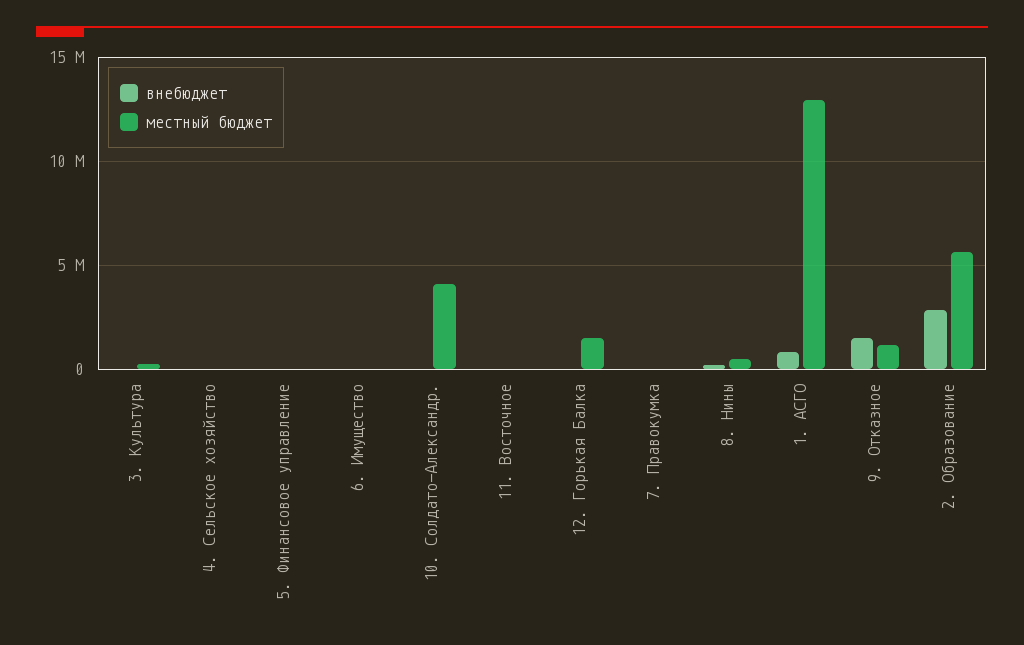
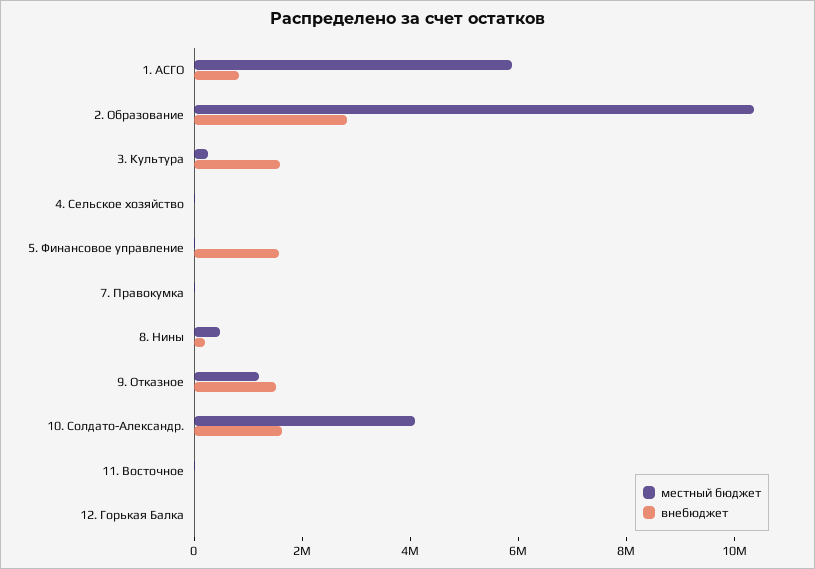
  {
    "внебюджет": {
-     "3. Культура": 0,
+     "3. Культура": 1500000,
      "4. Сельское хозяйство": 0,
-     "5. Финансовое управление": 0,
+     "5. Финансовое управление": 1500000,
-     "6. Имущество": 0,
-     "10. Солдато-Александр.": 0,
+     "10. Солдато-Александр.": 1500000,
      "11. Восточное": 0,
      "12. Горькая Балка": 0,
      "7. Правокумка": 0,
      "8. Нины": 0,
      "1. АСГО": 1000000,
      "9. Отказное": 1500000,
      "2. Образование": 3000000
    },
    "местный бюджет": {
      "3. Культура": 500000,
      "4. Сельское хозяйство": 0,
      "5. Финансовое управление": 0,
-     "6. Имущество": 0,
      "10. Солдато-Александр.": 4000000,
      "11. Восточное": 0,
-     "12. Горькая Балка": 1500000,
+     "12. Горькая Балка": 0,
      "7. Правокумка": 0,
      "8. Нины": 500000,
-     "1. АСГО": 13000000,
+     "1. АСГО": 6000000,
      "9. Отказное": 1000000,
-     "2. Образование": 5500000
+     "2. Образование": 10500000
    }
  }

